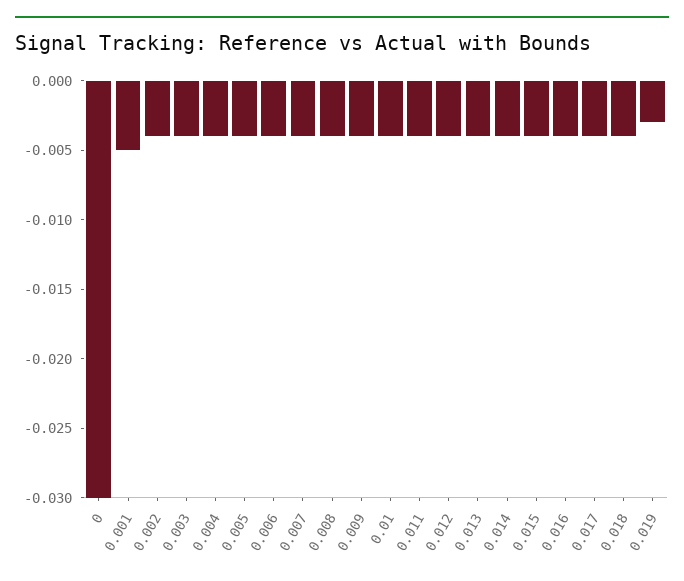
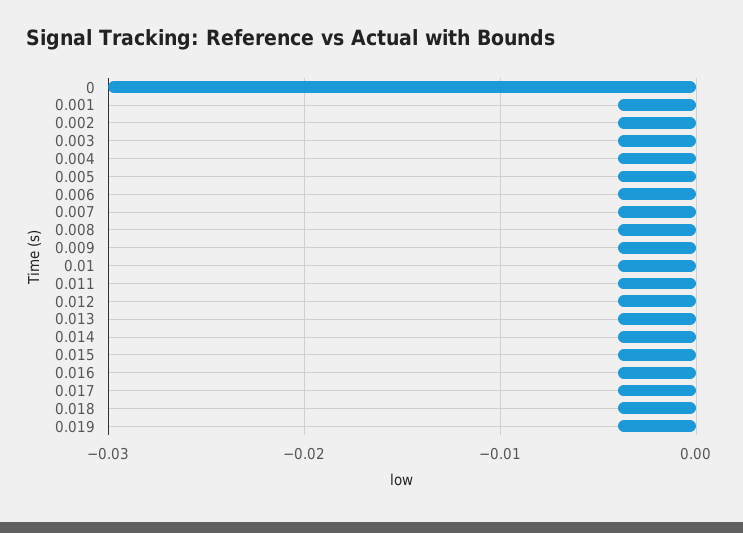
  {
    "0": -0.03,
-   "0.001": -0.005,
+   "0.001": -0.004,
    "0.002": -0.004,
    "0.003": -0.004,
    "0.004": -0.004,
    "0.005": -0.004,
    "0.006": -0.004,
    "0.007": -0.004,
    "0.008": -0.004,
    "0.009": -0.004,
    "0.01": -0.004,
    "0.011": -0.004,
    "0.012": -0.004,
    "0.013": -0.004,
    "0.014": -0.004,
    "0.015": -0.004,
    "0.016": -0.004,
    "0.017": -0.004,
    "0.018": -0.004,
-   "0.019": -0.003
+   "0.019": -0.004
  }

